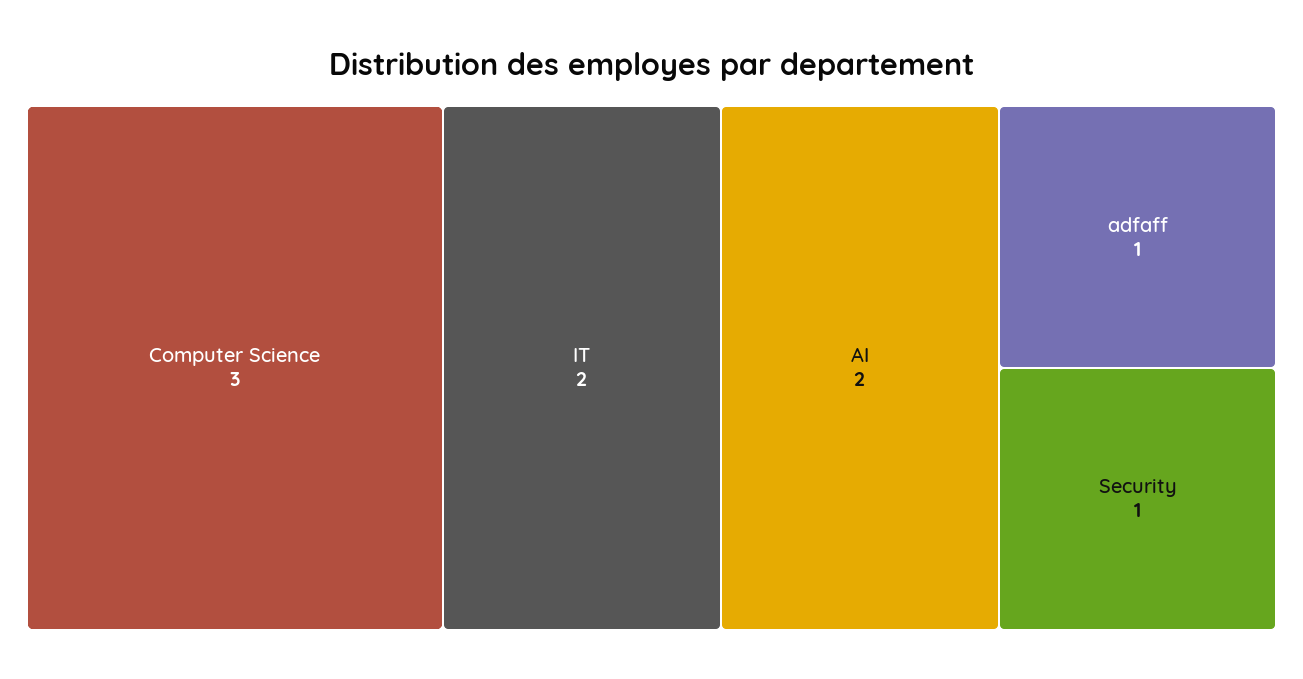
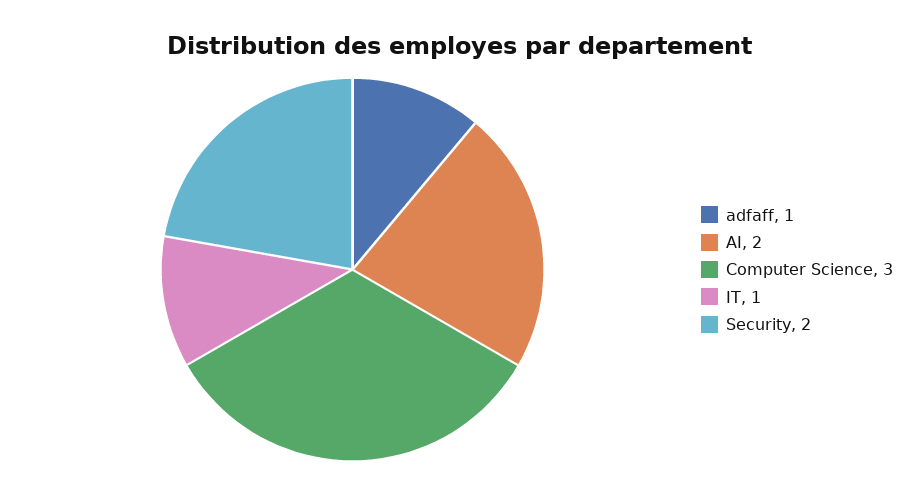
  {
    "Computer Science": 3,
-   "IT": 2,
+   "IT": 1,
    "AI": 2,
    "adfaff": 1,
-   "Security": 1
+   "Security": 2
  }

